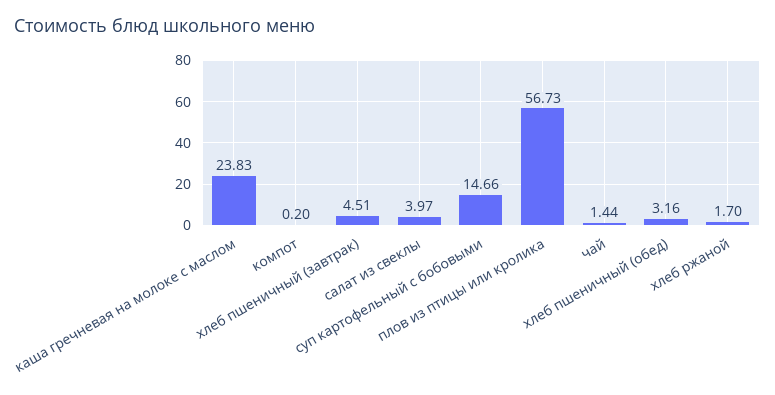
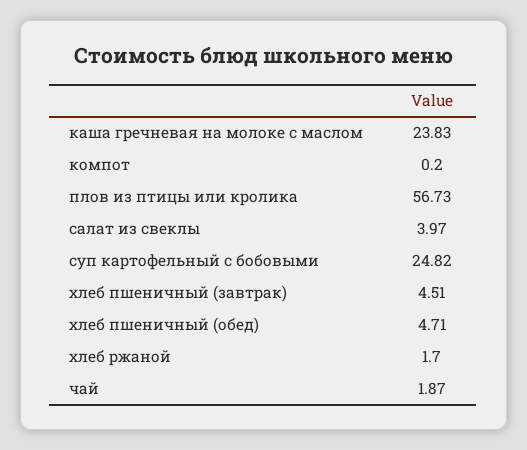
  {
    "каша гречневая на молоке с маслом": 23.83,
    "компот": 0.2,
    "хлеб пшеничный (завтрак)": 4.51,
    "салат из свеклы": 3.97,
-   "суп картофельный с бобовыми": 14.66,
+   "суп картофельный с бобовыми": 24.82,
    "плов из птицы или кролика": 56.73,
-   "чай": 1.44,
+   "чай": 1.87,
-   "хлеб пшеничный (обед)": 3.16,
+   "хлеб пшеничный (обед)": 4.71,
    "хлеб ржаной": 1.7
  }

